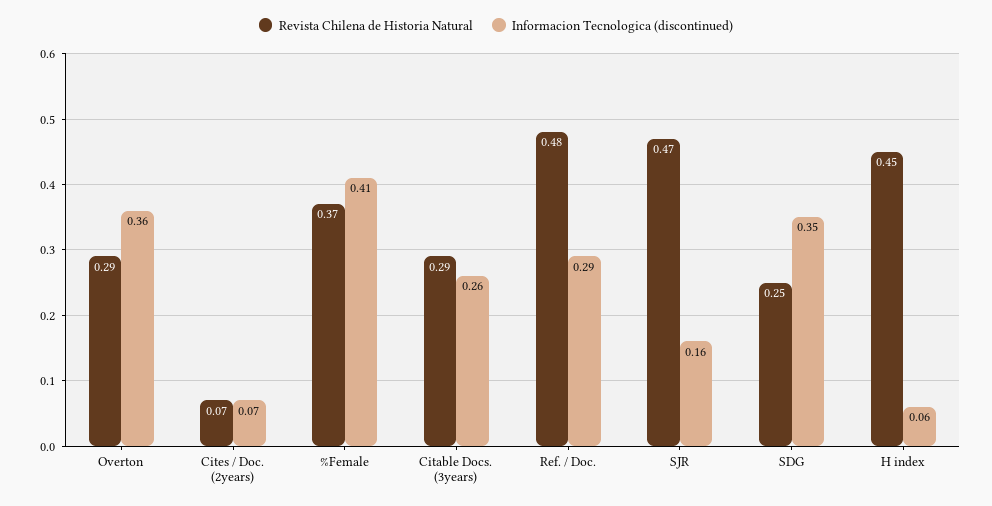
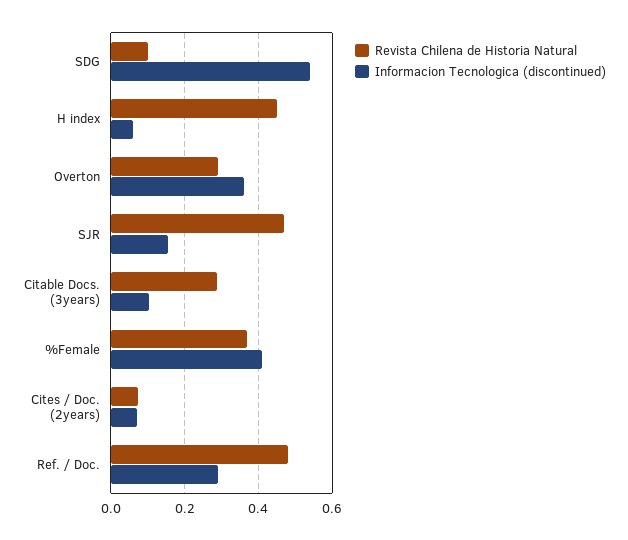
  {
    "Revista Chilena de Historia Natural": {
      "Overton": 0.29,
      "Cites / Doc. (2years)": 0.07,
      "%Female": 0.37,
      "Citable Docs. (3years)": 0.29,
      "Ref. / Doc.": 0.48,
      "SJR": 0.47,
-     "SDG": 0.25,
+     "SDG": 0.1,
      "H index": 0.45
    },
    "Informacion Tecnologica (discontinued)": {
      "Overton": 0.36,
      "Cites / Doc. (2years)": 0.07,
      "%Female": 0.41,
-     "Citable Docs. (3years)": 0.26,
+     "Citable Docs. (3years)": 0.1,
      "Ref. / Doc.": 0.29,
      "SJR": 0.16,
-     "SDG": 0.35,
+     "SDG": 0.54,
      "H index": 0.06
    }
  }

